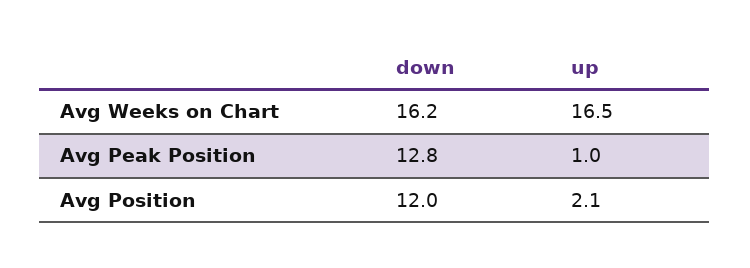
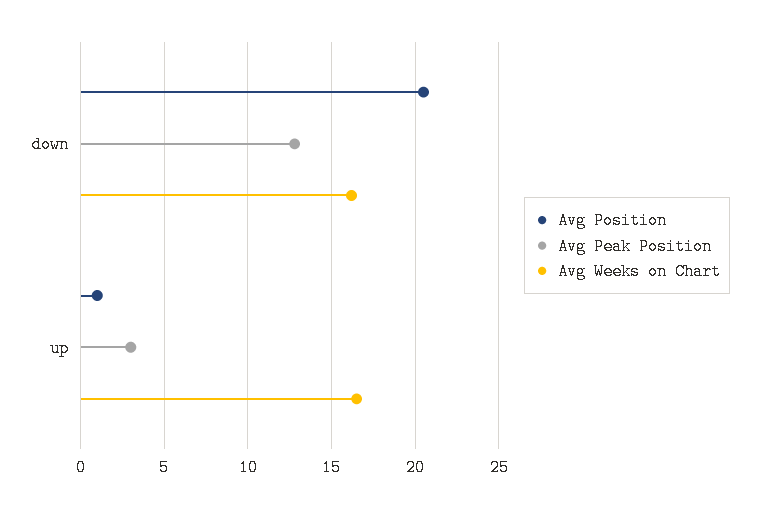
  {
    "Avg Weeks on Chart": {
      "down": 16.2,
      "up": 16.5
    },
    "Avg Peak Position": {
      "down": 12.8,
-     "up": 1
+     "up": 3
    },
    "Avg Position": {
-     "down": 12,
+     "down": 20.5,
-     "up": 2.1
+     "up": 1
    }
  }

